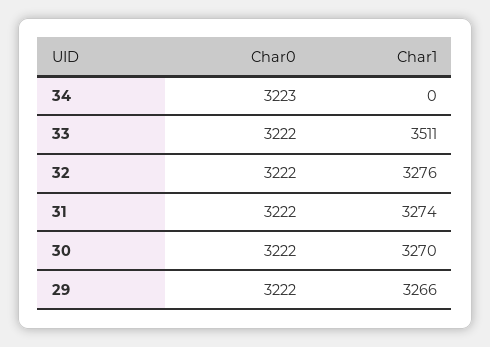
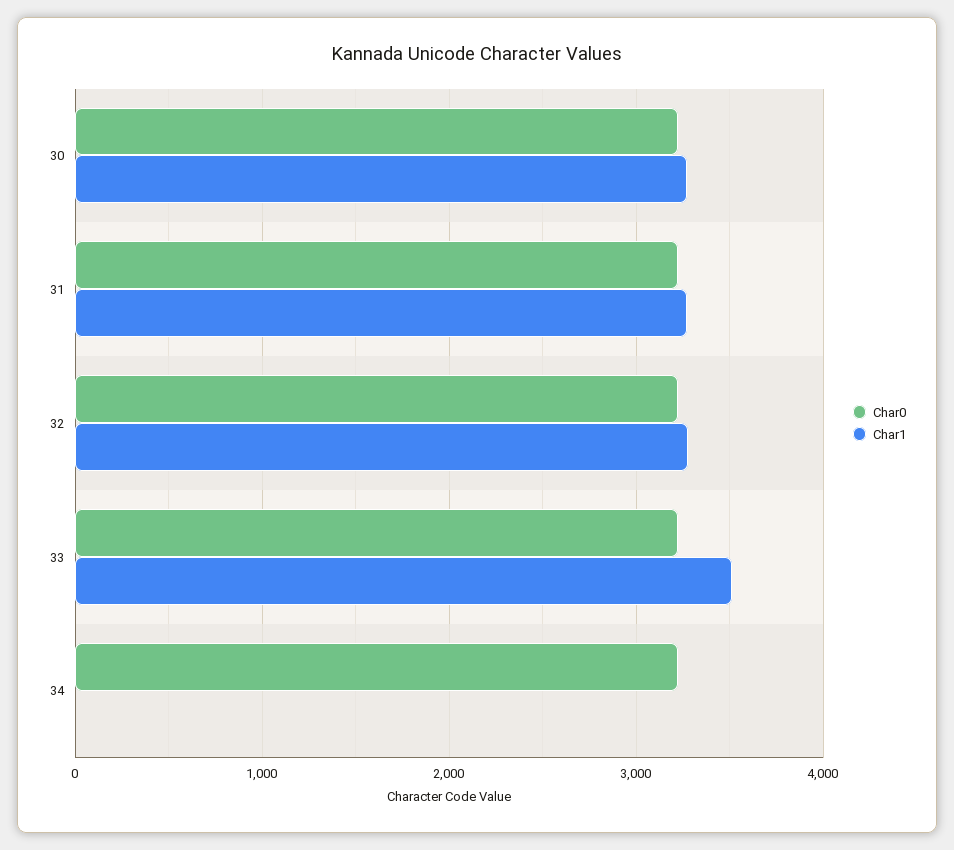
  {
    "Char0": {
      "34": 3223,
      "33": 3222,
      "32": 3222,
      "31": 3222,
-     "30": 3222,
+     "30": 3222
-     "29": 3222
    },
    "Char1": {
      "34": 0,
      "33": 3511,
      "32": 3276,
      "31": 3274,
-     "30": 3270,
+     "30": 3270
-     "29": 3266
    }
  }

